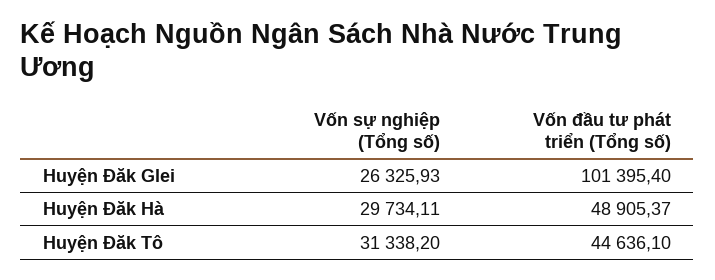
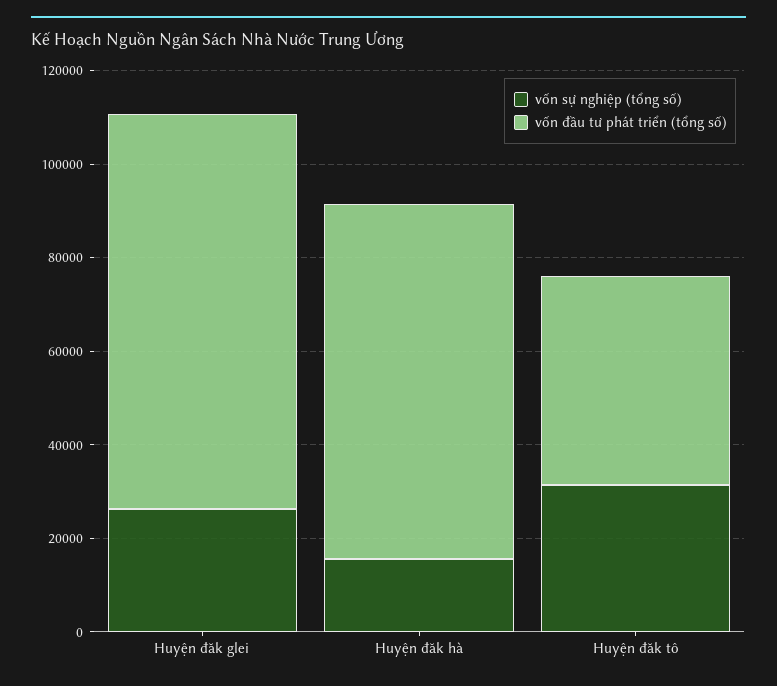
  {
    "Vốn sự nghiệp (Tổng số)": {
      "Huyện Đăk Glei": 26325.93,
-     "Huyện Đăk Hà": 29734.11,
+     "Huyện Đăk Hà": 15000,
      "Huyện Đăk Tô": 31338.2
    },
    "Vốn đầu tư phát triển (Tổng số)": {
-     "Huyện Đăk Glei": 101395.4,
+     "Huyện Đăk Glei": 85000,
-     "Huyện Đăk Hà": 48905.37,
+     "Huyện Đăk Hà": 75000,
      "Huyện Đăk Tô": 44636.1
    }
  }

